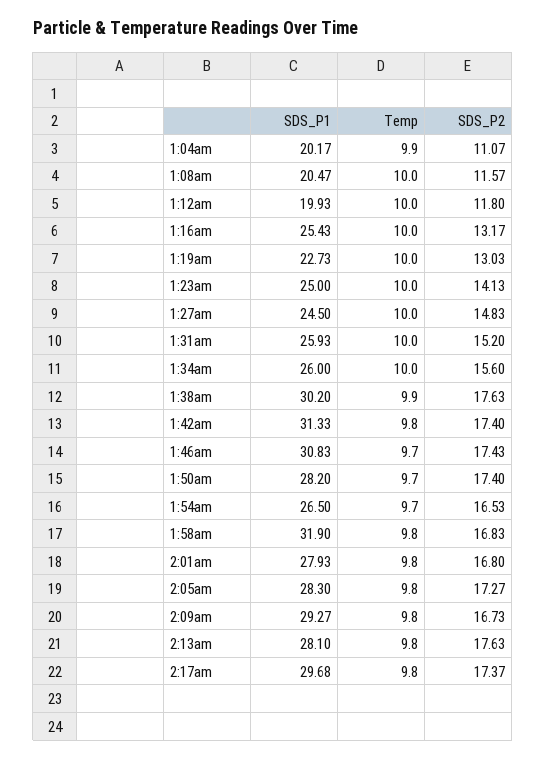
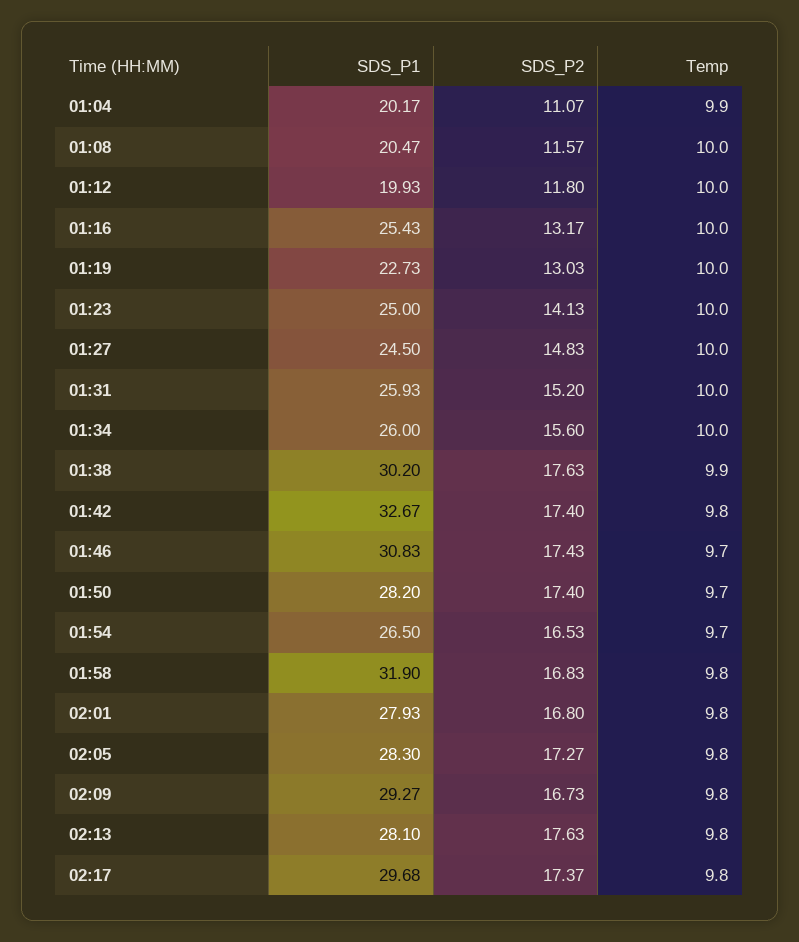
  {
    "SDS_P1": {
      "1:04am": 20.17,
      "1:08am": 20.47,
      "1:12am": 19.93,
      "1:16am": 25.43,
      "1:19am": 22.73,
      "1:23am": 25,
      "1:27am": 24.5,
      "1:31am": 25.93,
      "1:34am": 26,
      "1:38am": 30.2,
-     "1:42am": 31.33,
+     "1:42am": 32.67,
      "1:46am": 30.83,
      "1:50am": 28.2,
      "1:54am": 26.5,
      "1:58am": 31.9,
      "2:01am": 27.93,
      "2:05am": 28.3,
      "2:09am": 29.27,
      "2:13am": 28.1,
      "2:17am": 29.68
    },
    "Temp": {
      "1:04am": 9.9,
      "1:08am": 10,
      "1:12am": 10,
      "1:16am": 10,
      "1:19am": 10,
      "1:23am": 10,
      "1:27am": 10,
      "1:31am": 10,
      "1:34am": 10,
      "1:38am": 9.9,
      "1:42am": 9.8,
      "1:46am": 9.7,
      "1:50am": 9.7,
      "1:54am": 9.7,
      "1:58am": 9.8,
      "2:01am": 9.8,
      "2:05am": 9.8,
      "2:09am": 9.8,
      "2:13am": 9.8,
      "2:17am": 9.8
    },
    "SDS_P2": {
      "1:04am": 11.07,
      "1:08am": 11.57,
      "1:12am": 11.8,
      "1:16am": 13.17,
      "1:19am": 13.03,
      "1:23am": 14.13,
      "1:27am": 14.83,
      "1:31am": 15.2,
      "1:34am": 15.6,
      "1:38am": 17.63,
      "1:42am": 17.4,
      "1:46am": 17.43,
      "1:50am": 17.4,
      "1:54am": 16.53,
      "1:58am": 16.83,
      "2:01am": 16.8,
      "2:05am": 17.27,
      "2:09am": 16.73,
      "2:13am": 17.63,
      "2:17am": 17.37
    }
  }

